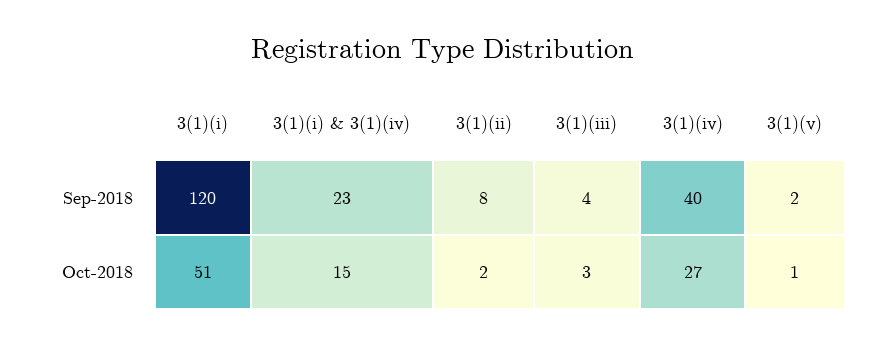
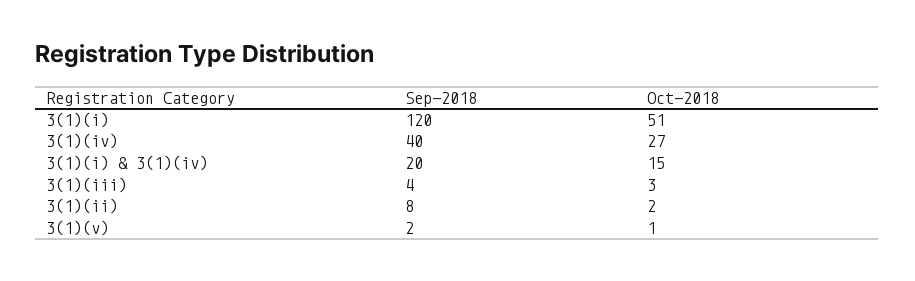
  {
    "3(1)(i)": {
      "Sep-2018": 120,
      "Oct-2018": 51
    },
    "3(1)(i) & 3(1)(iv)": {
-     "Sep-2018": 23,
+     "Sep-2018": 20,
      "Oct-2018": 15
    },
    "3(1)(ii)": {
      "Sep-2018": 8,
      "Oct-2018": 2
    },
    "3(1)(iii)": {
      "Sep-2018": 4,
      "Oct-2018": 3
    },
    "3(1)(iv)": {
      "Sep-2018": 40,
      "Oct-2018": 27
    },
    "3(1)(v)": {
      "Sep-2018": 2,
      "Oct-2018": 1
    }
  }

